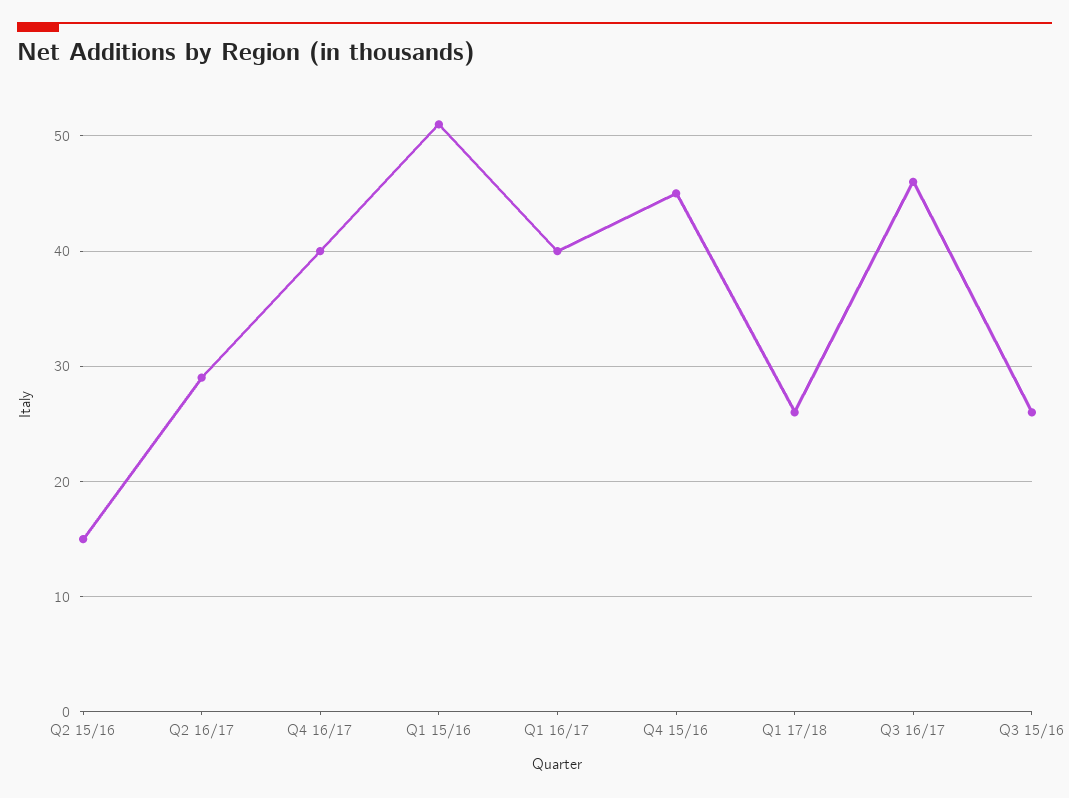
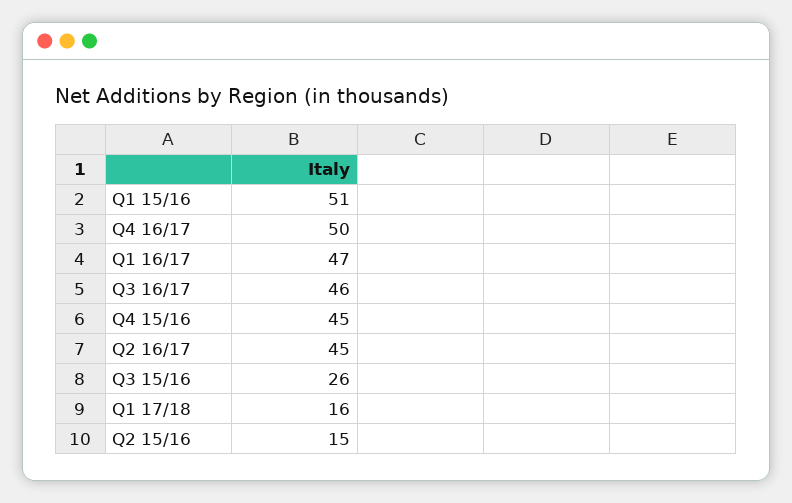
  {
    "Q2 15/16": 15,
-   "Q2 16/17": 29,
+   "Q2 16/17": 45,
-   "Q4 16/17": 40,
+   "Q4 16/17": 50,
    "Q1 15/16": 51,
-   "Q1 16/17": 40,
+   "Q1 16/17": 47,
    "Q4 15/16": 45,
-   "Q1 17/18": 26,
+   "Q1 17/18": 16,
    "Q3 16/17": 46,
    "Q3 15/16": 26
  }

